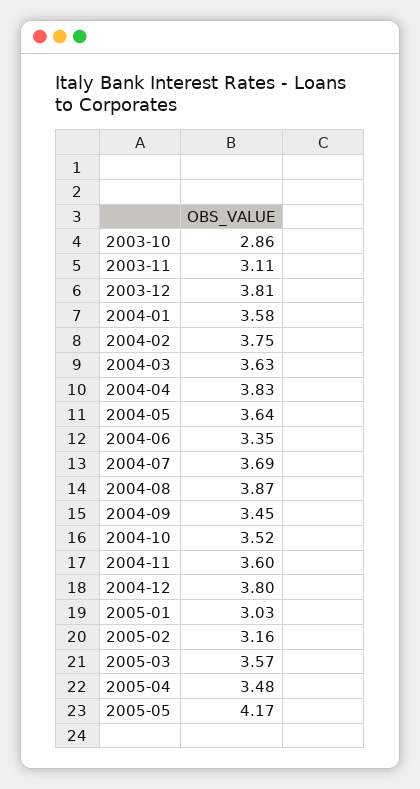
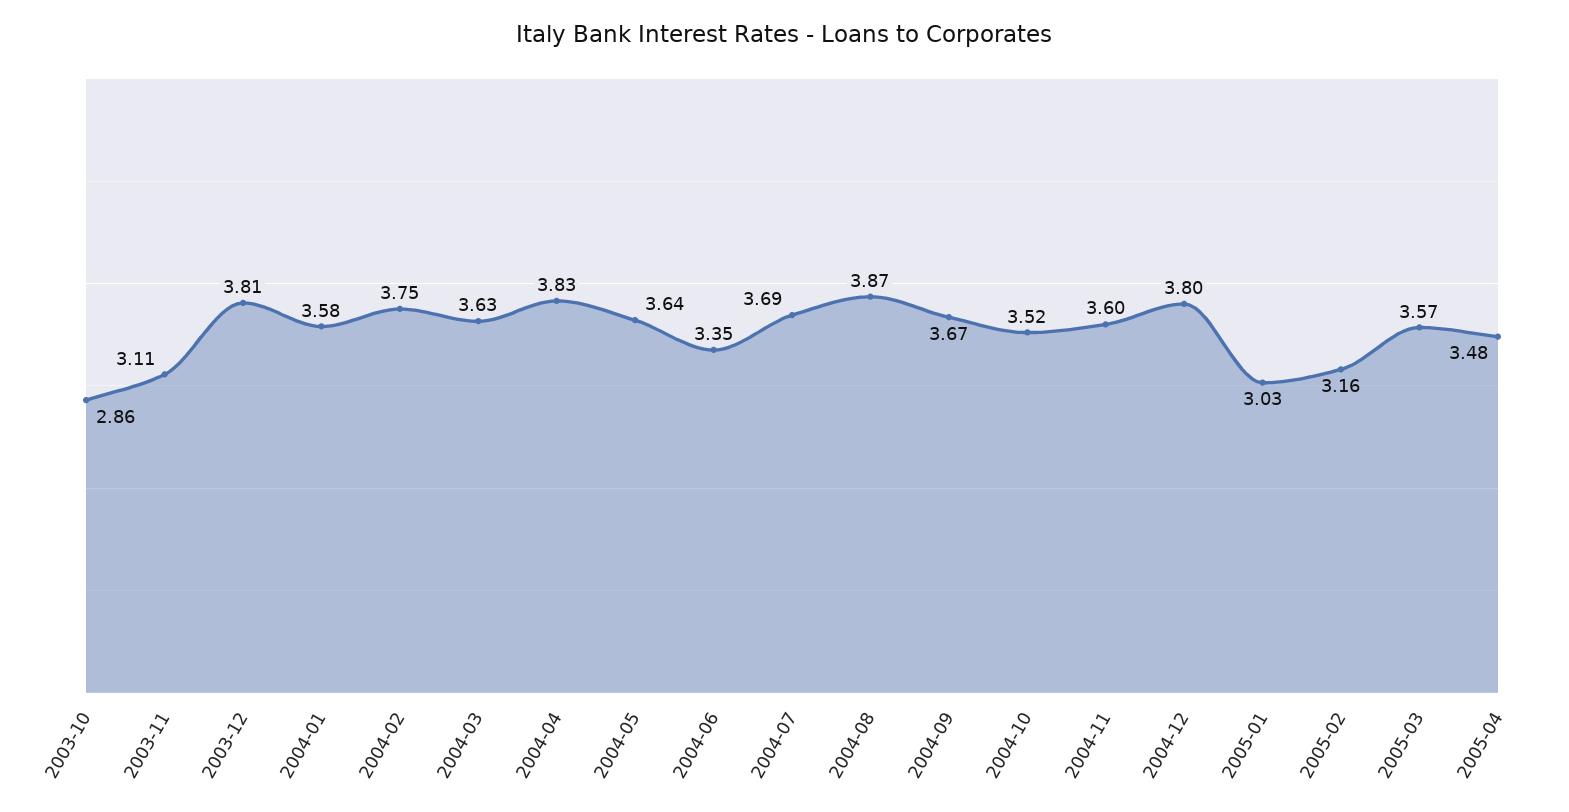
  {
    "2003-10": 2.86,
    "2003-11": 3.11,
    "2003-12": 3.81,
    "2004-01": 3.58,
    "2004-02": 3.75,
    "2004-03": 3.63,
    "2004-04": 3.83,
    "2004-05": 3.64,
    "2004-06": 3.35,
    "2004-07": 3.69,
    "2004-08": 3.87,
-   "2004-09": 3.45,
+   "2004-09": 3.67,
    "2004-10": 3.52,
    "2004-11": 3.6,
    "2004-12": 3.8,
    "2005-01": 3.03,
    "2005-02": 3.16,
    "2005-03": 3.57,
-   "2005-04": 3.48,
+   "2005-04": 3.48
-   "2005-05": 4.17
  }

